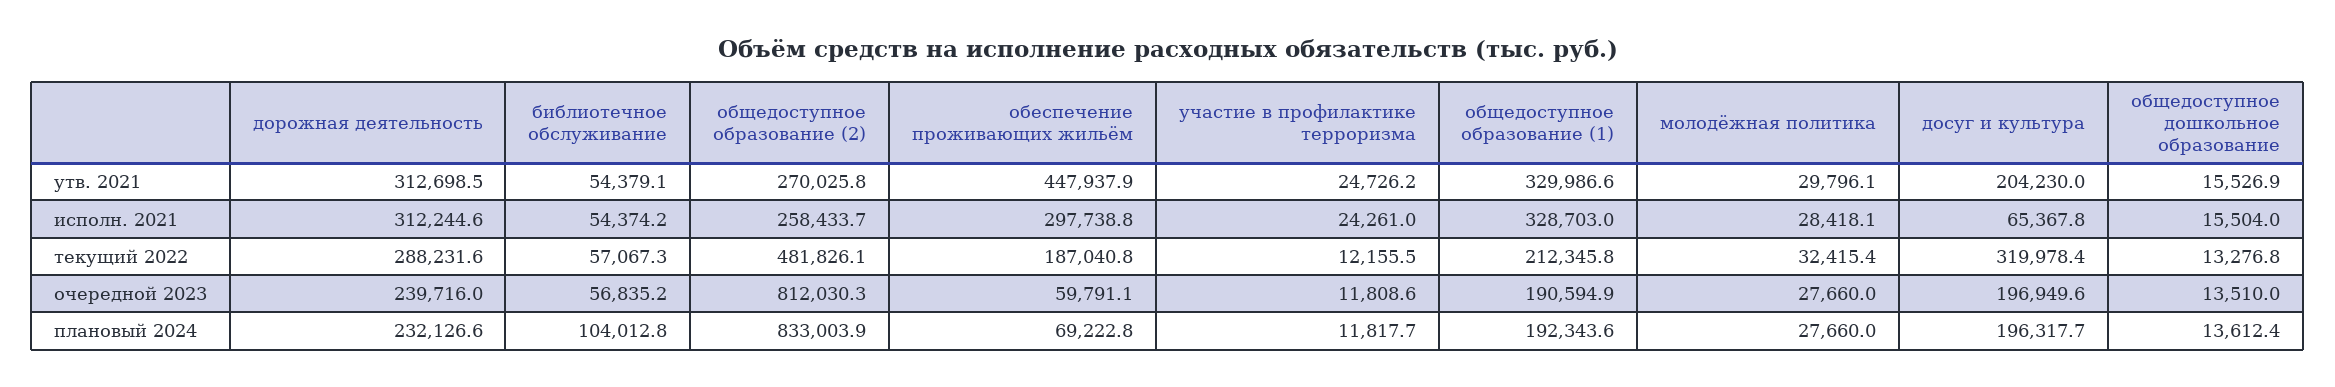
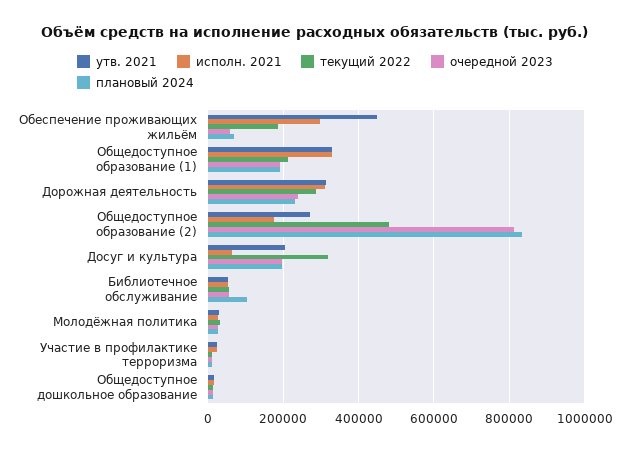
  {
    "утв. 2021": {
      "дорожная деятельность": 312698.5,
      "библиотечное обслуживание": 54379.1,
      "общедоступное образование (2)": 270025.8,
      "обеспечение проживающих жильём": 447937.9,
      "участие в профилактике терроризма": 24726.2,
      "общедоступное образование (1)": 329986.6,
      "молодёжная политика": 29796.1,
      "досуг и культура": 204230,
      "общедоступное дошкольное образование": 15526.9
    },
    "исполн. 2021": {
      "дорожная деятельность": 312244.6,
      "библиотечное обслуживание": 54374.2,
-     "общедоступное образование (2)": 258433.7,
+     "общедоступное образование (2)": 180000,
      "обеспечение проживающих жильём": 297738.8,
      "участие в профилактике терроризма": 24261,
      "общедоступное образование (1)": 328703,
      "молодёжная политика": 28418.1,
      "досуг и культура": 65367.8,
      "общедоступное дошкольное образование": 15504
    },
    "текущий 2022": {
      "дорожная деятельность": 288231.6,
      "библиотечное обслуживание": 57067.3,
      "общедоступное образование (2)": 481826.1,
      "обеспечение проживающих жильём": 187040.8,
      "участие в профилактике терроризма": 12155.5,
      "общедоступное образование (1)": 212345.8,
      "молодёжная политика": 32415.4,
      "досуг и культура": 319978.4,
      "общедоступное дошкольное образование": 13276.8
    },
    "очередной 2023": {
      "дорожная деятельность": 239716,
      "библиотечное обслуживание": 56835.2,
      "общедоступное образование (2)": 812030.3,
      "обеспечение проживающих жильём": 59791.1,
      "участие в профилактике терроризма": 11808.6,
      "общедоступное образование (1)": 190594.9,
      "молодёжная политика": 27660,
      "досуг и культура": 196949.6,
      "общедоступное дошкольное образование": 13510
    },
    "плановый 2024": {
      "дорожная деятельность": 232126.6,
      "библиотечное обслуживание": 104012.8,
      "общедоступное образование (2)": 833003.9,
      "обеспечение проживающих жильём": 69222.8,
      "участие в профилактике терроризма": 11817.7,
      "общедоступное образование (1)": 192343.6,
      "молодёжная политика": 27660,
      "досуг и культура": 196317.7,
      "общедоступное дошкольное образование": 13612.4
    }
  }

